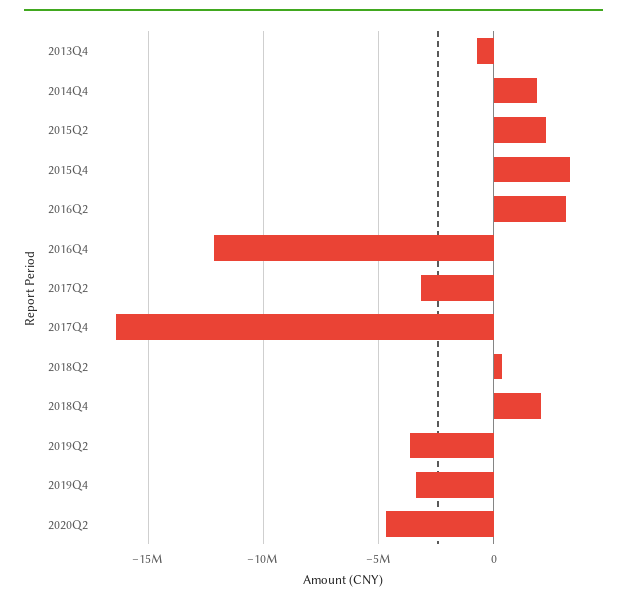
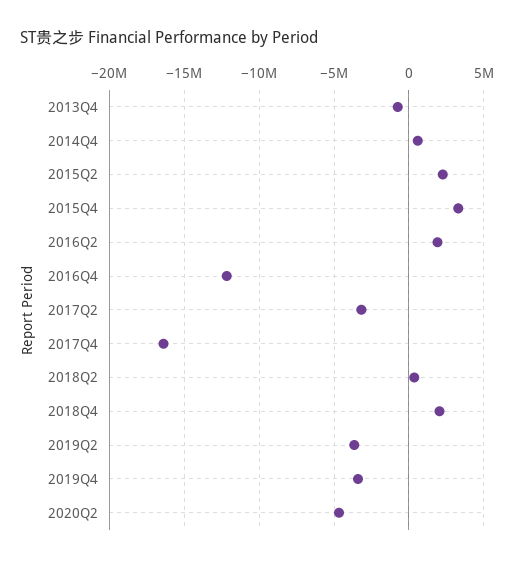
  {
    "2013Q4": -500000,
-   "2014Q4": 2000000,
+   "2014Q4": 500000,
    "2015Q2": 2500000,
    "2015Q4": 3500000,
-   "2016Q2": 3000000,
+   "2016Q2": 2000000,
    "2016Q4": -12000000,
    "2017Q2": -3000000,
    "2017Q4": -16500000,
    "2018Q2": 500000,
    "2018Q4": 2000000,
    "2019Q2": -3500000,
    "2019Q4": -3500000,
    "2020Q2": -4500000
  }

